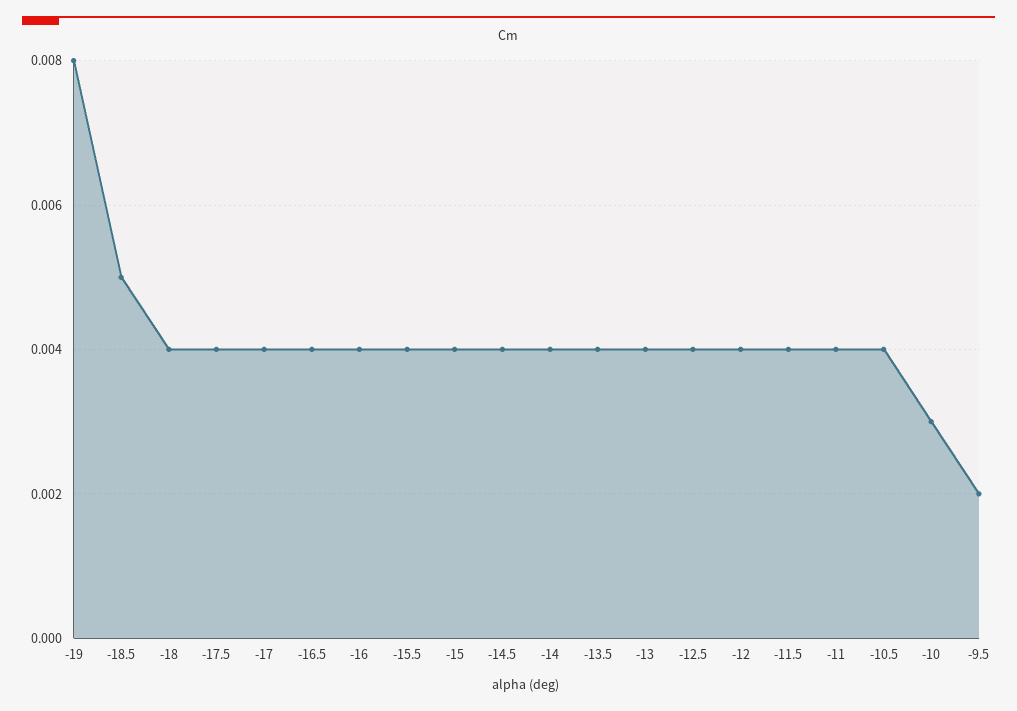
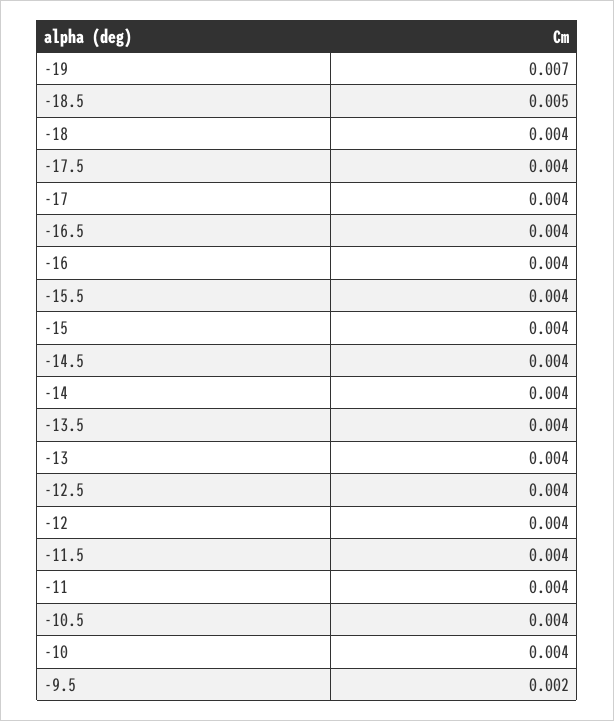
  {
-   "-19": 0.008,
+   "-19": 0.007,
    "-18.5": 0.005,
    "-18": 0.004,
    "-17.5": 0.004,
    "-17": 0.004,
    "-16.5": 0.004,
    "-16": 0.004,
    "-15.5": 0.004,
    "-15": 0.004,
    "-14.5": 0.004,
    "-14": 0.004,
    "-13.5": 0.004,
    "-13": 0.004,
    "-12.5": 0.004,
    "-12": 0.004,
    "-11.5": 0.004,
    "-11": 0.004,
    "-10.5": 0.004,
-   "-10": 0.003,
+   "-10": 0.004,
    "-9.5": 0.002
  }

